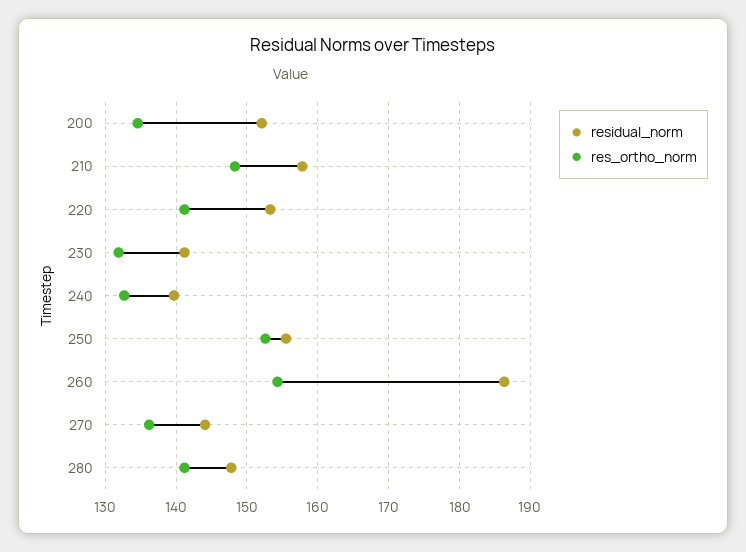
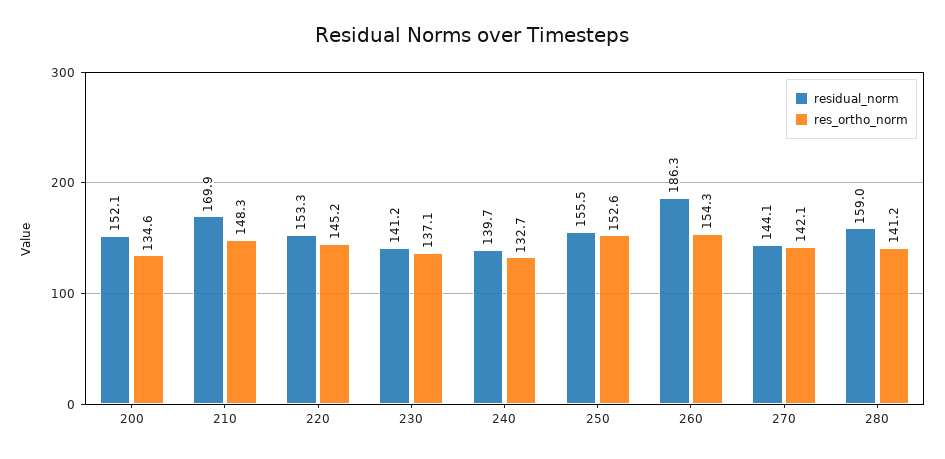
  {
    "residual_norm": {
      "200": 152.1,
-     "210": 158,
+     "210": 169.9,
      "220": 153.3,
      "230": 141.2,
      "240": 139.7,
      "250": 155.5,
      "260": 186.3,
      "270": 144.1,
-     "280": 148
+     "280": 159
    },
    "res_ortho_norm": {
      "200": 134.6,
      "210": 148.3,
-     "220": 141,
+     "220": 145.2,
-     "230": 132,
+     "230": 137.1,
      "240": 132.7,
      "250": 152.6,
      "260": 154.3,
-     "270": 136,
+     "270": 142.1,
      "280": 141.2
    }
  }

